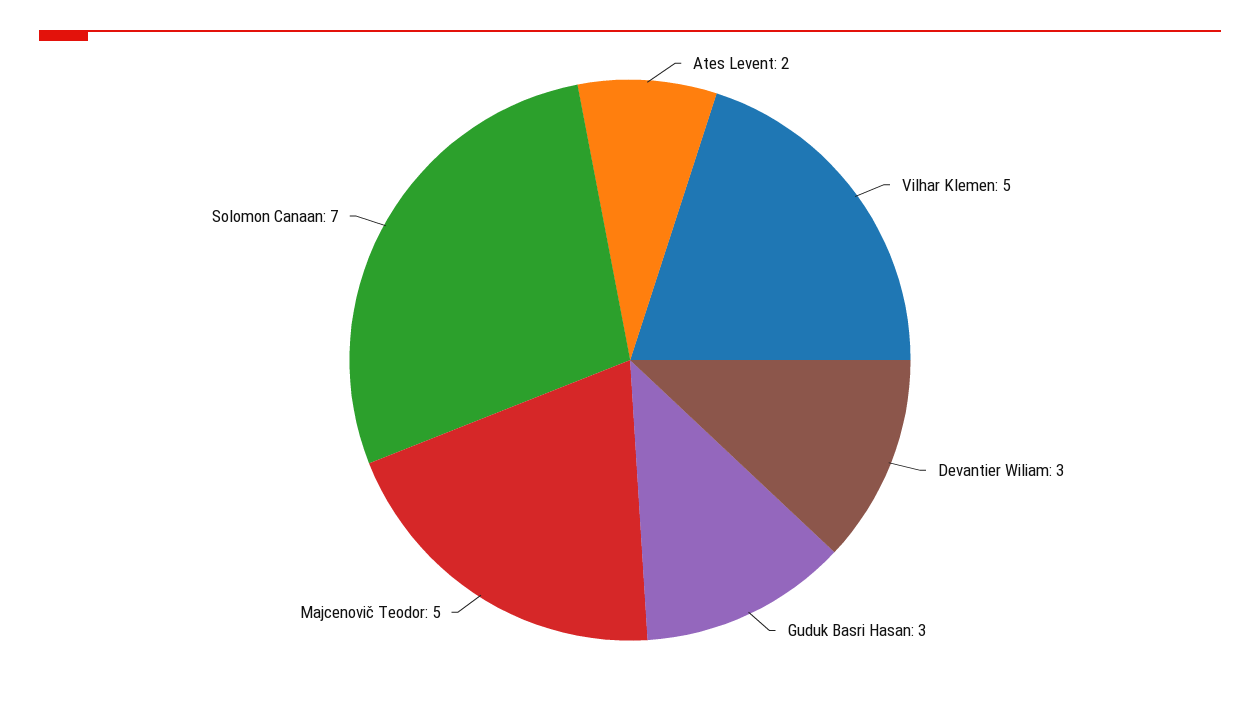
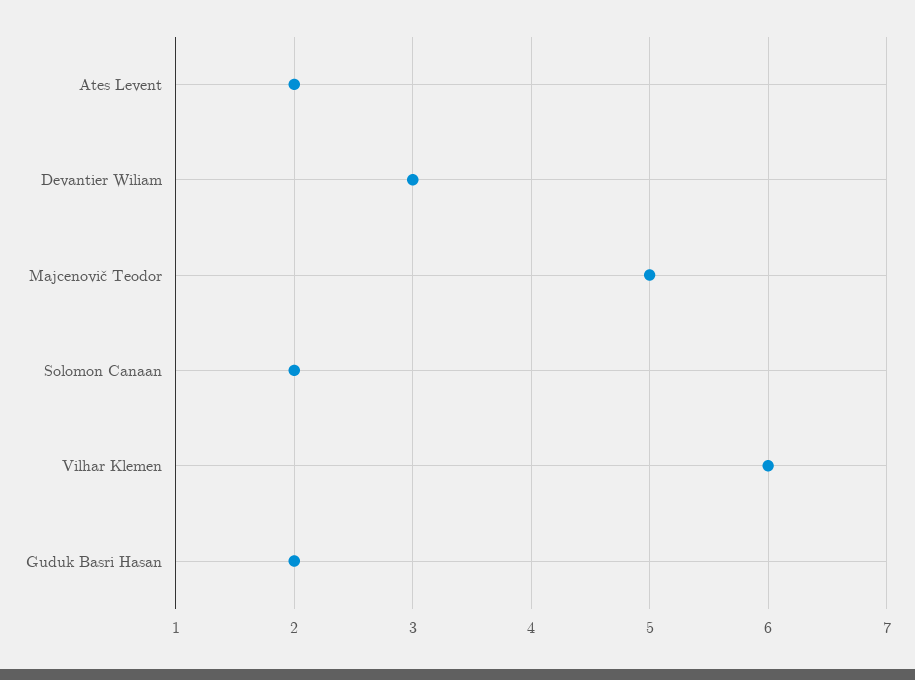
  {
    "Ates Levent": 2,
-   "Vilhar Klemen": 5,
+   "Vilhar Klemen": 6,
    "Devantier Wiliam": 3,
-   "Guduk Basri Hasan": 3,
+   "Guduk Basri Hasan": 2,
    "Majcenovič Teodor": 5,
-   "Solomon Canaan": 7
+   "Solomon Canaan": 2
  }

